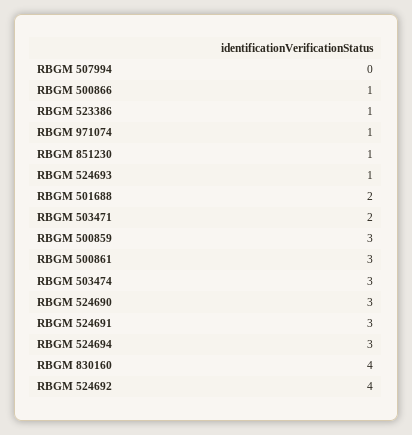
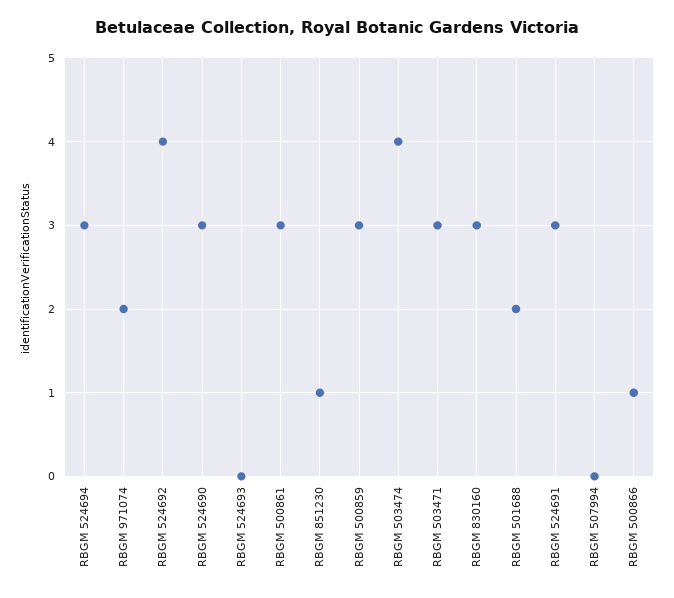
  {
    "RBGM 507994": 0,
    "RBGM 500866": 1,
-   "RBGM 523386": 1,
-   "RBGM 971074": 1,
+   "RBGM 971074": 2,
    "RBGM 851230": 1,
-   "RBGM 524693": 1,
+   "RBGM 524693": 0,
    "RBGM 501688": 2,
-   "RBGM 503471": 2,
+   "RBGM 503471": 3,
    "RBGM 500859": 3,
    "RBGM 500861": 3,
-   "RBGM 503474": 3,
+   "RBGM 503474": 4,
    "RBGM 524690": 3,
    "RBGM 524691": 3,
    "RBGM 524694": 3,
-   "RBGM 830160": 4,
+   "RBGM 830160": 3,
    "RBGM 524692": 4
  }

